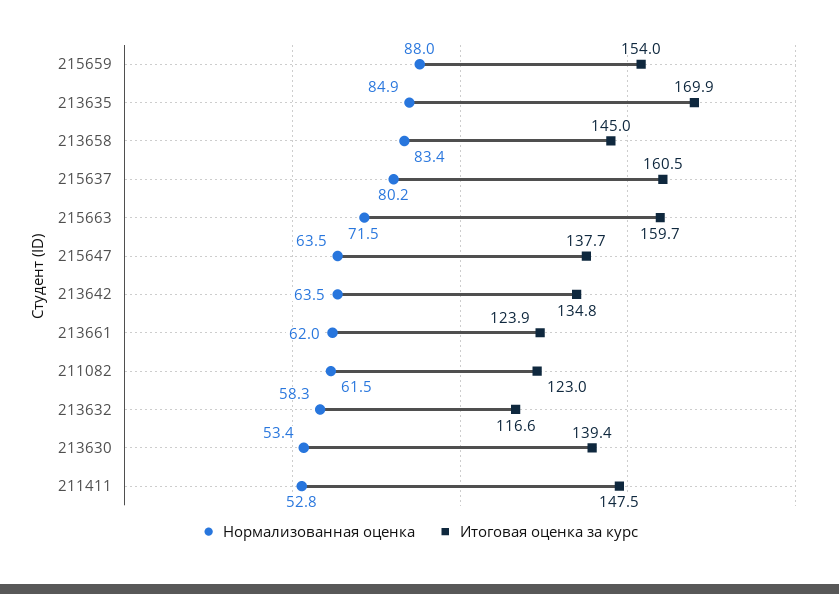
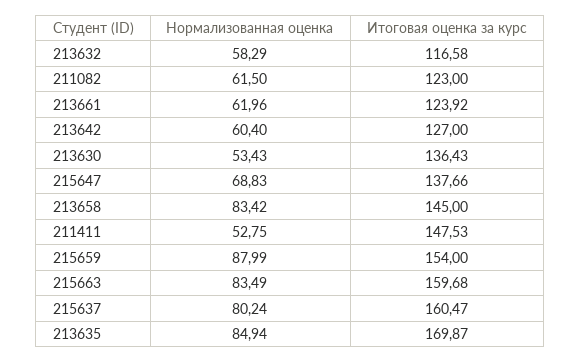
  {
    "Нормализованная оценка": {
      "215659": 87.99,
      "213635": 84.94,
      "213658": 83.42,
      "215637": 80.24,
-     "215663": 71.5,
+     "215663": 83.49,
-     "215647": 63.5,
+     "215647": 68.83,
-     "213642": 63.5,
+     "213642": 60.4,
      "213661": 61.96,
      "211082": 61.5,
      "213632": 58.29,
      "213630": 53.43,
      "211411": 52.75
    },
    "Итоговая оценка за курс": {
      "215659": 154,
      "213635": 169.87,
      "213658": 145,
      "215637": 160.47,
      "215663": 159.68,
      "215647": 137.66,
-     "213642": 134.8,
+     "213642": 127,
      "213661": 123.92,
      "211082": 123,
      "213632": 116.58,
-     "213630": 139.4,
+     "213630": 136.43,
      "211411": 147.53
    }
  }

